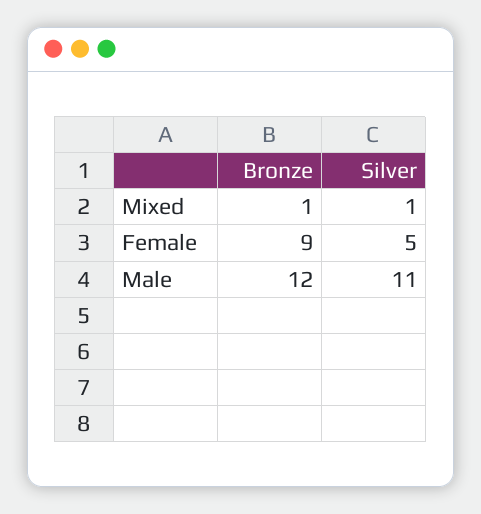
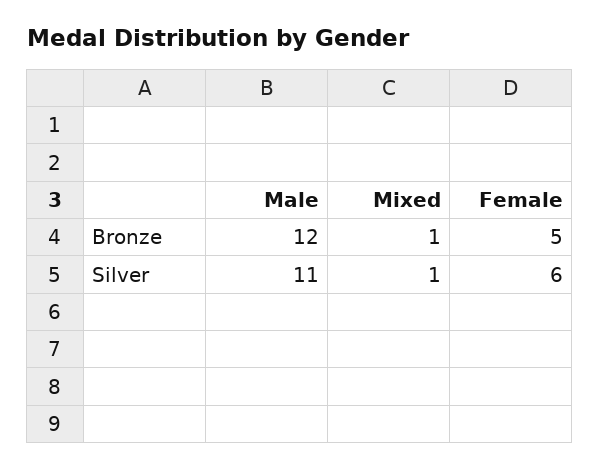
  {
    "Bronze": {
      "Mixed": 1,
-     "Female": 9,
+     "Female": 5,
      "Male": 12
    },
    "Silver": {
      "Mixed": 1,
-     "Female": 5,
+     "Female": 6,
      "Male": 11
    }
  }

